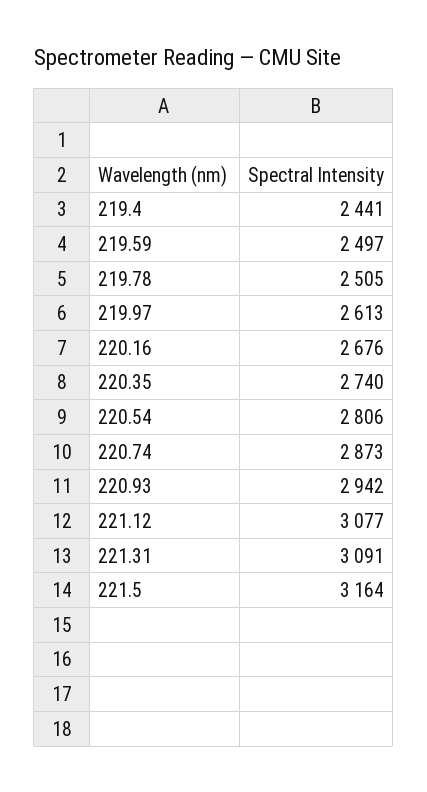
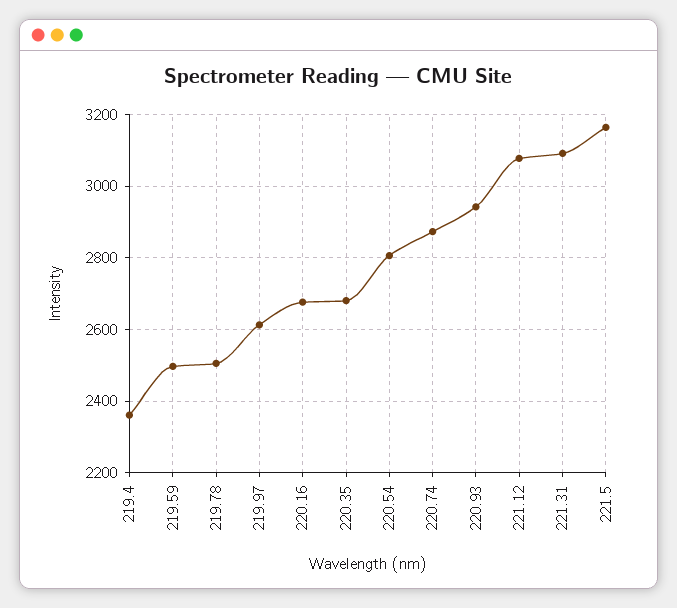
  {
-   "219.4": 2441,
+   "219.4": 2360,
    "219.59": 2497,
    "219.78": 2505,
    "219.97": 2613,
    "220.16": 2676,
-   "220.35": 2740,
+   "220.35": 2680,
    "220.54": 2806,
    "220.74": 2873,
    "220.93": 2942,
    "221.12": 3077,
    "221.31": 3091,
    "221.5": 3164
  }

